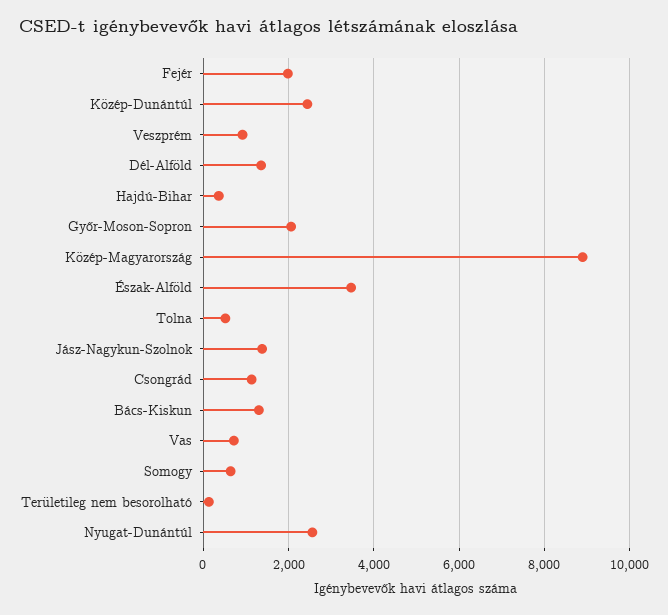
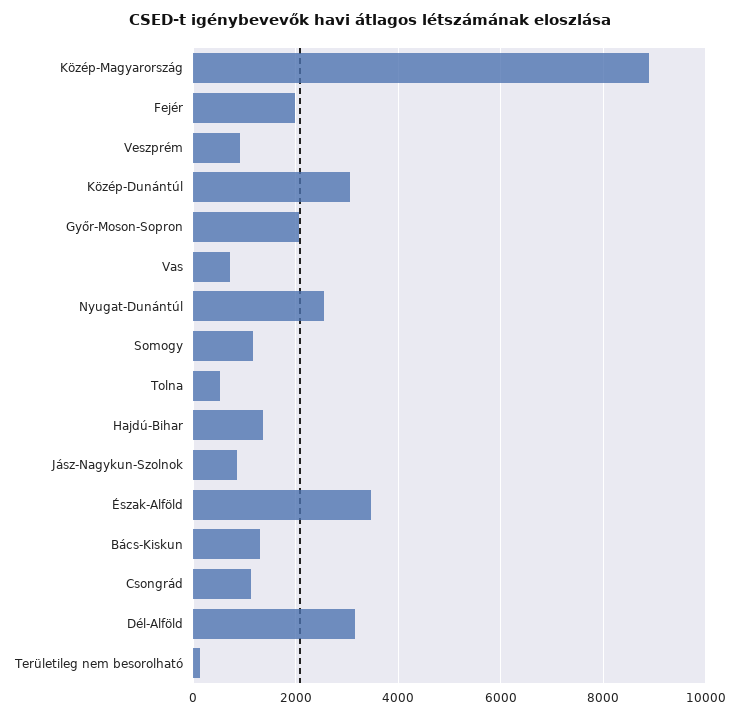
  {
    "Fejér": 2000,
-   "Közép-Dunántúl": 2400,
+   "Közép-Dunántúl": 3000,
    "Veszprém": 1000,
-   "Dél-Alföld": 1400,
+   "Dél-Alföld": 3200,
-   "Hajdú-Bihar": 400,
+   "Hajdú-Bihar": 1400,
    "Győr-Moson-Sopron": 2000,
    "Közép-Magyarország": 8800,
    "Észak-Alföld": 3400,
    "Tolna": 600,
-   "Jász-Nagykun-Szolnok": 1400,
+   "Jász-Nagykun-Szolnok": 800,
    "Csongrád": 1200,
    "Bács-Kiskun": 1400,
    "Vas": 800,
-   "Somogy": 600,
+   "Somogy": 1200,
    "Területileg nem besorolható": 200,
    "Nyugat-Dunántúl": 2600
  }

